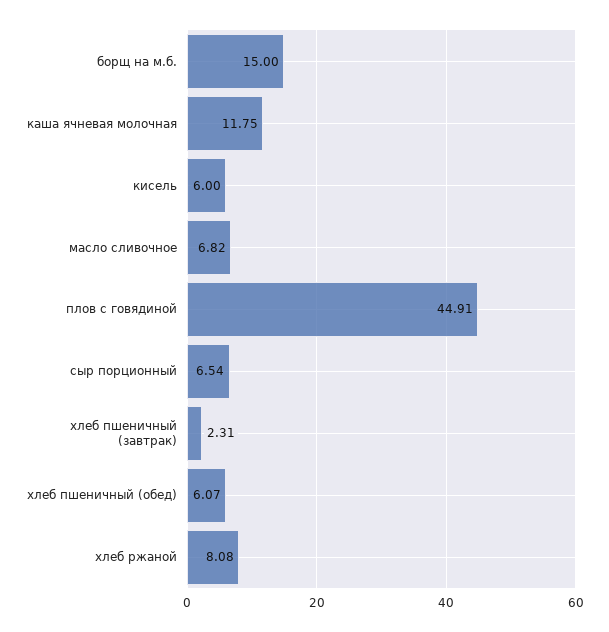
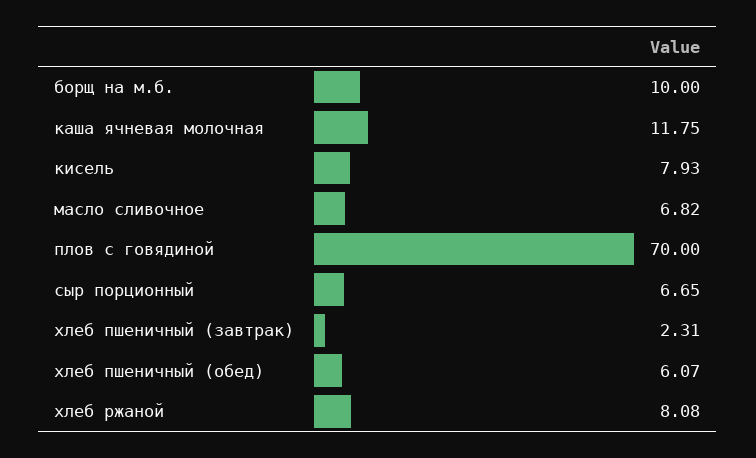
  {
-   "борщ на м.б.": 15,
+   "борщ на м.б.": 10,
    "каша ячневая молочная": 11.75,
-   "кисель": 6,
+   "кисель": 7.93,
    "масло сливочное": 6.82,
-   "плов с говядиной": 44.91,
+   "плов с говядиной": 70,
-   "сыр порционный": 6.54,
+   "сыр порционный": 6.65,
    "хлеб пшеничный (завтрак)": 2.31,
    "хлеб пшеничный (обед)": 6.07,
    "хлеб ржаной": 8.08
  }

